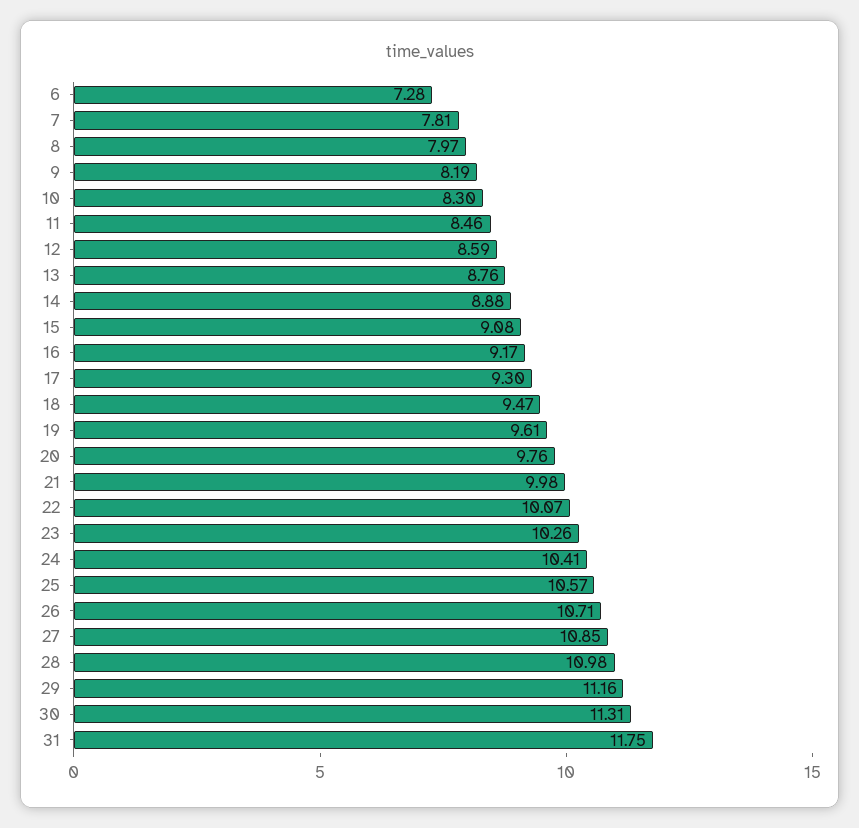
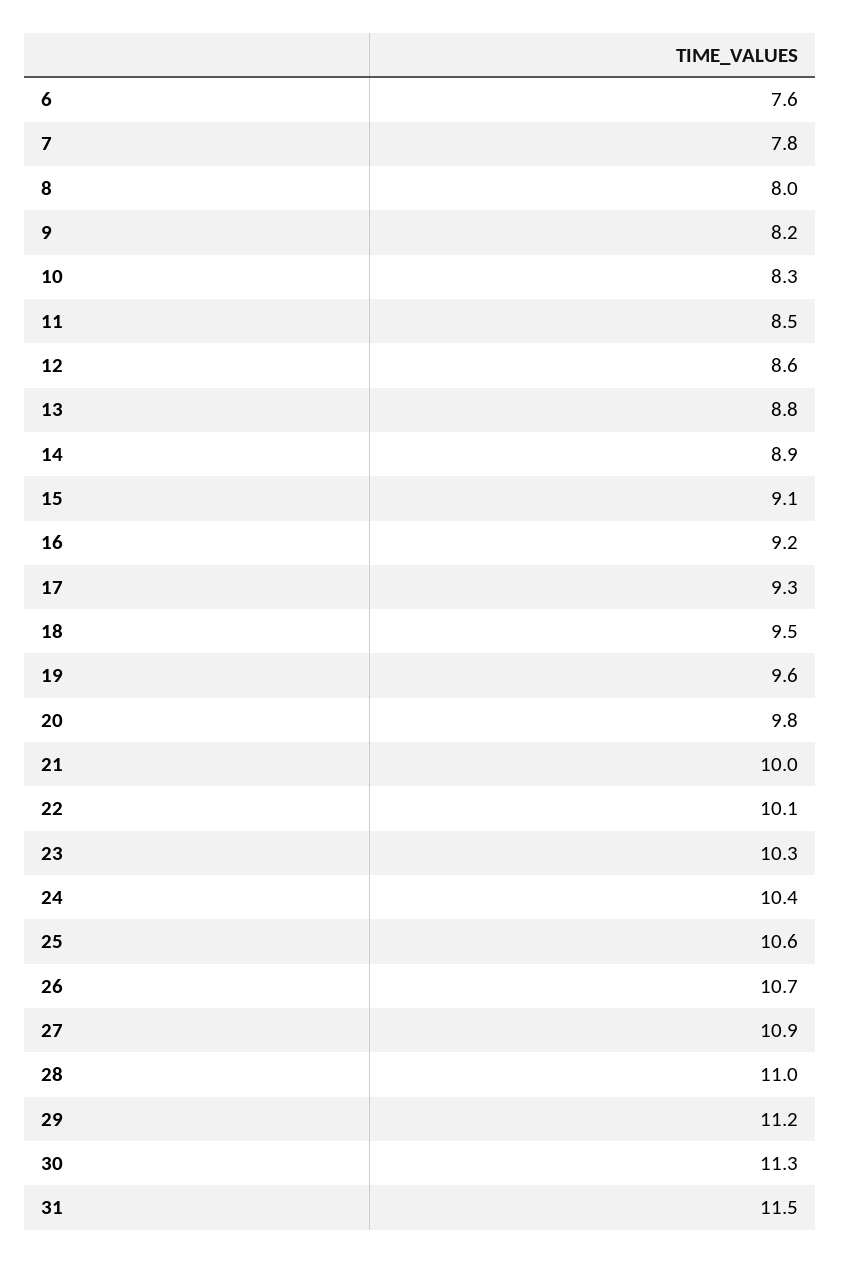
  {
-   "6": 7.28,
+   "6": 7.6,
    "7": 7.81,
    "8": 7.97,
    "9": 8.19,
    "10": 8.3,
    "11": 8.46,
    "12": 8.59,
    "13": 8.76,
    "14": 8.88,
    "15": 9.08,
    "16": 9.17,
    "17": 9.3,
    "18": 9.47,
    "19": 9.61,
    "20": 9.76,
    "21": 9.98,
    "22": 10.07,
    "23": 10.26,
    "24": 10.41,
    "25": 10.57,
    "26": 10.71,
    "27": 10.85,
    "28": 10.98,
    "29": 11.16,
    "30": 11.31,
-   "31": 11.75
+   "31": 11.5
  }

